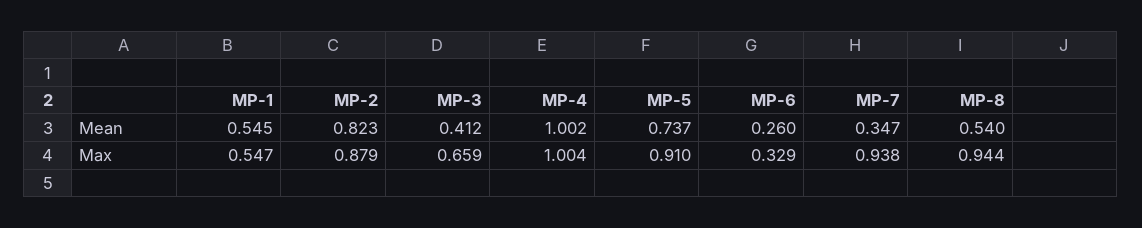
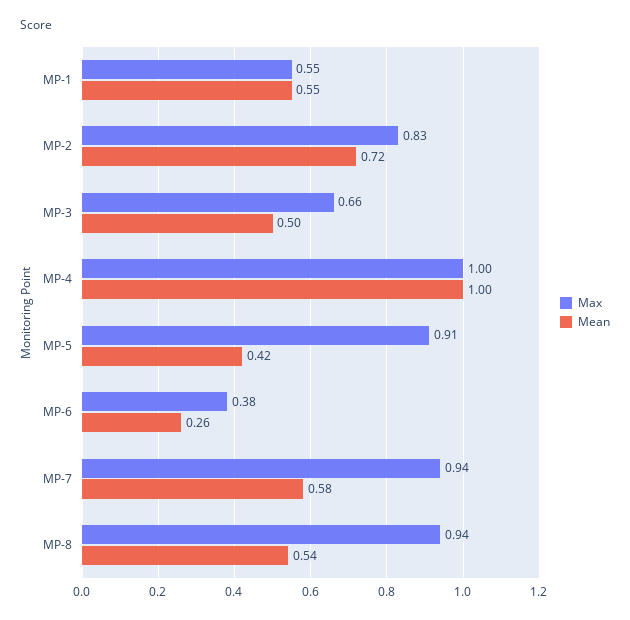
  {
    "Mean": {
      "MP-1": 0.545,
-     "MP-2": 0.823,
+     "MP-2": 0.72,
-     "MP-3": 0.412,
+     "MP-3": 0.5,
      "MP-4": 1.002,
-     "MP-5": 0.737,
+     "MP-5": 0.42,
      "MP-6": 0.26,
-     "MP-7": 0.347,
+     "MP-7": 0.58,
      "MP-8": 0.54
    },
    "Max": {
      "MP-1": 0.547,
-     "MP-2": 0.879,
+     "MP-2": 0.83,
      "MP-3": 0.659,
      "MP-4": 1.004,
      "MP-5": 0.91,
-     "MP-6": 0.329,
+     "MP-6": 0.38,
      "MP-7": 0.938,
      "MP-8": 0.944
    }
  }

